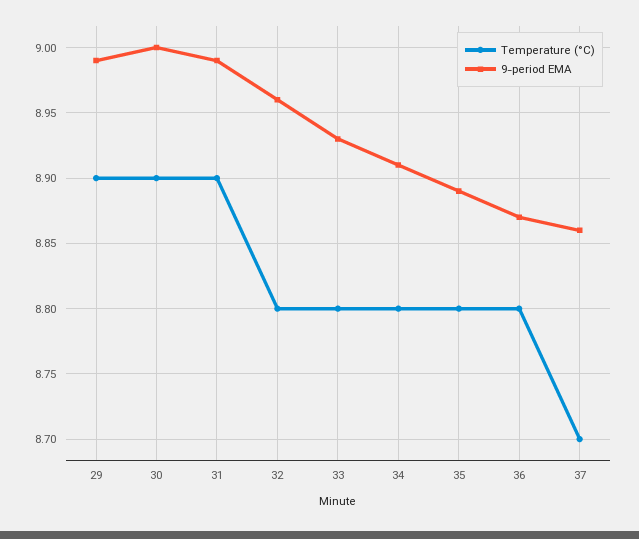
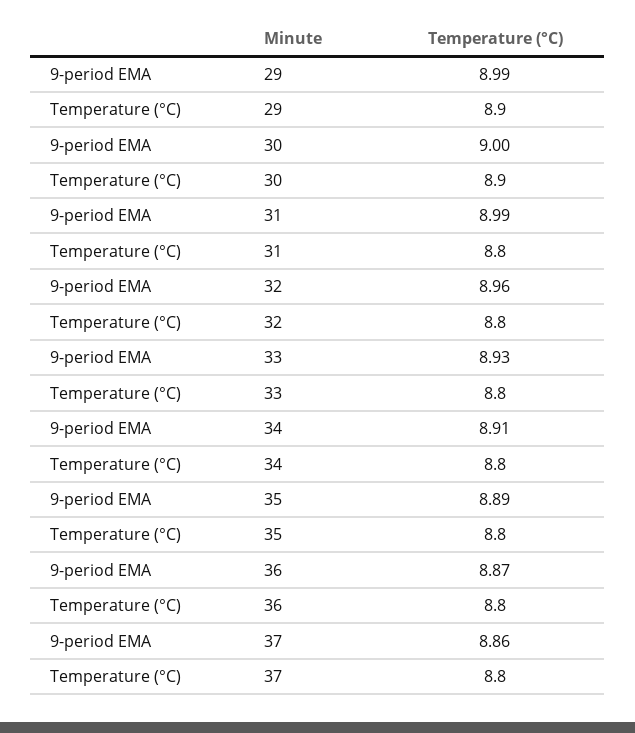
  {
    "Temperature (°C)": {
      "29": 8.9,
      "30": 8.9,
-     "31": 8.9,
+     "31": 8.8,
      "32": 8.8,
      "33": 8.8,
      "34": 8.8,
      "35": 8.8,
      "36": 8.8,
-     "37": 8.7
+     "37": 8.8
    },
    "9-period EMA": {
      "29": 8.99,
      "30": 9,
      "31": 8.99,
      "32": 8.96,
      "33": 8.93,
      "34": 8.91,
      "35": 8.89,
      "36": 8.87,
      "37": 8.86
    }
  }

